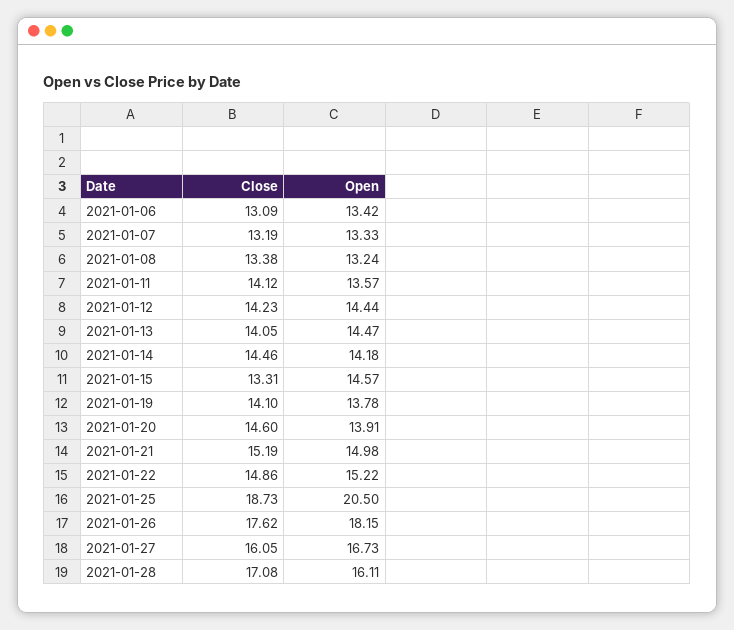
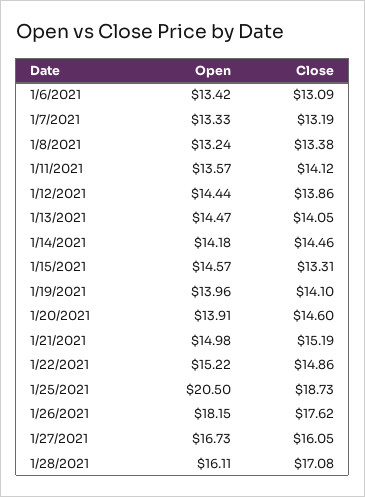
  {
    "Close": {
      "2021-01-06": 13.09,
      "2021-01-07": 13.19,
      "2021-01-08": 13.38,
      "2021-01-11": 14.12,
-     "2021-01-12": 14.23,
+     "2021-01-12": 13.86,
      "2021-01-13": 14.05,
      "2021-01-14": 14.46,
      "2021-01-15": 13.31,
      "2021-01-19": 14.1,
      "2021-01-20": 14.6,
      "2021-01-21": 15.19,
      "2021-01-22": 14.86,
      "2021-01-25": 18.73,
      "2021-01-26": 17.62,
      "2021-01-27": 16.05,
      "2021-01-28": 17.08
    },
    "Open": {
      "2021-01-06": 13.42,
      "2021-01-07": 13.33,
      "2021-01-08": 13.24,
      "2021-01-11": 13.57,
      "2021-01-12": 14.44,
      "2021-01-13": 14.47,
      "2021-01-14": 14.18,
      "2021-01-15": 14.57,
-     "2021-01-19": 13.78,
+     "2021-01-19": 13.96,
      "2021-01-20": 13.91,
      "2021-01-21": 14.98,
      "2021-01-22": 15.22,
      "2021-01-25": 20.5,
      "2021-01-26": 18.15,
      "2021-01-27": 16.73,
      "2021-01-28": 16.11
    }
  }

